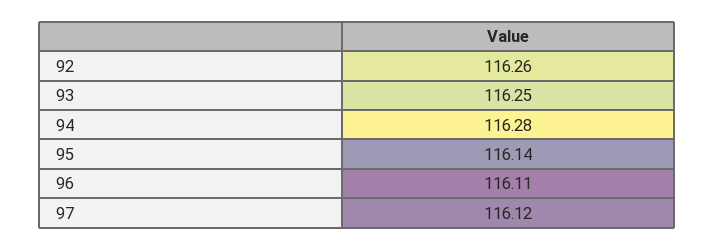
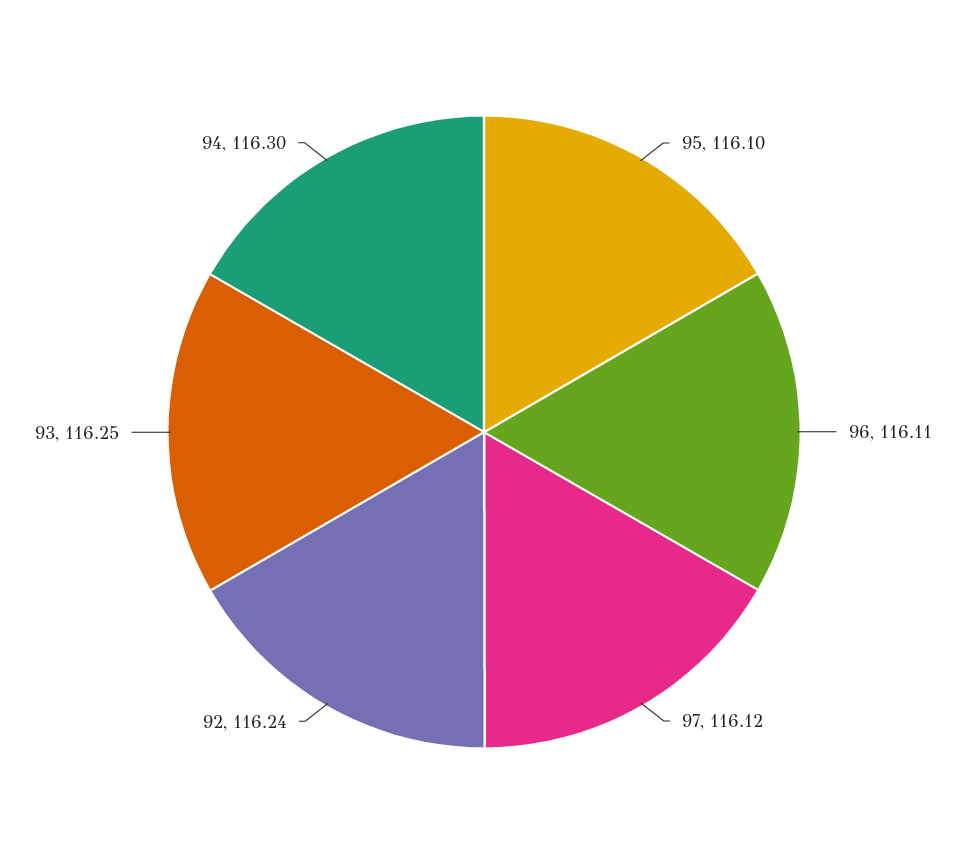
  {
-   "92": 116.26,
+   "92": 116.24,
    "93": 116.25,
-   "94": 116.28,
+   "94": 116.3,
-   "95": 116.14,
+   "95": 116.1,
    "96": 116.11,
    "97": 116.12
  }

